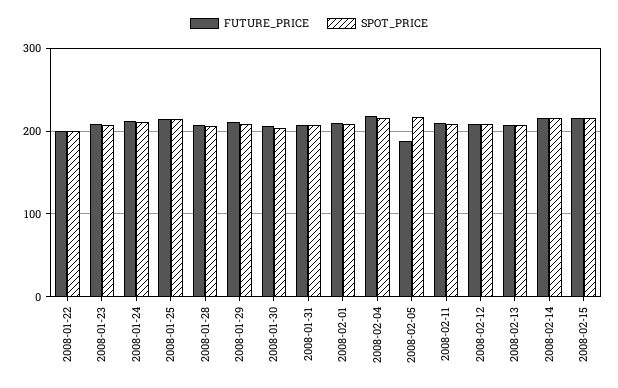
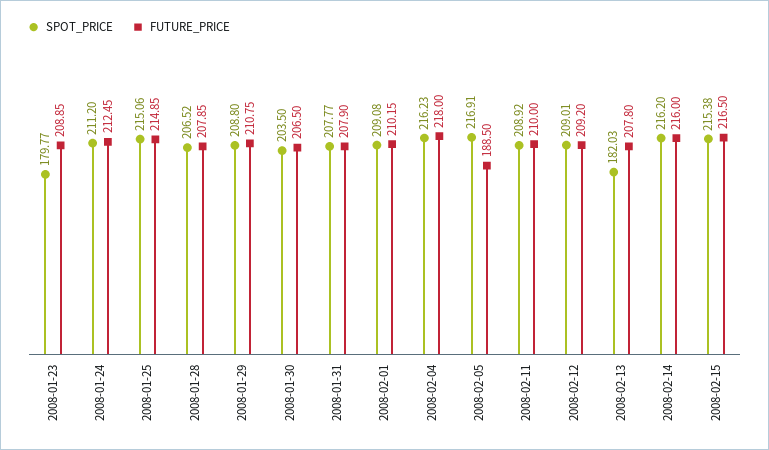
  {
    "FUTURE_PRICE": {
-     "2008-01-22": 200,
      "2008-01-23": 208.85,
      "2008-01-24": 212.45,
      "2008-01-25": 214.85,
      "2008-01-28": 207.85,
      "2008-01-29": 210.75,
      "2008-01-30": 206.5,
      "2008-01-31": 207.9,
      "2008-02-01": 210.15,
      "2008-02-04": 218,
      "2008-02-05": 188.5,
      "2008-02-11": 210,
      "2008-02-12": 209.2,
      "2008-02-13": 207.8,
      "2008-02-14": 216,
      "2008-02-15": 216.5
    },
    "SPOT_PRICE": {
-     "2008-01-22": 200,
-     "2008-01-23": 210,
+     "2008-01-23": 179.77,
      "2008-01-24": 211.2,
      "2008-01-25": 215.06,
      "2008-01-28": 206.52,
      "2008-01-29": 208.8,
      "2008-01-30": 203.5,
      "2008-01-31": 207.77,
      "2008-02-01": 209.08,
      "2008-02-04": 216.23,
      "2008-02-05": 216.91,
      "2008-02-11": 208.92,
      "2008-02-12": 209.01,
-     "2008-02-13": 210,
+     "2008-02-13": 182.03,
      "2008-02-14": 216.2,
      "2008-02-15": 215.38
    }
  }

